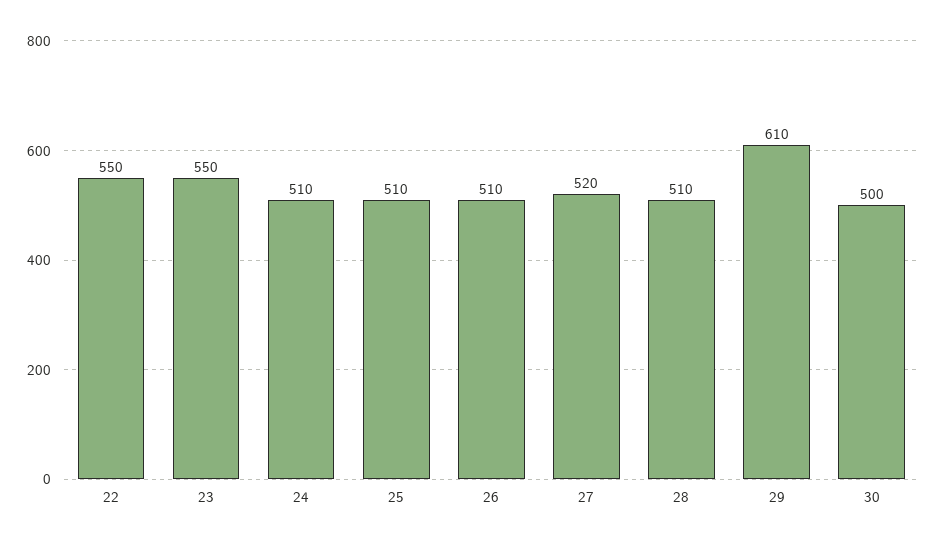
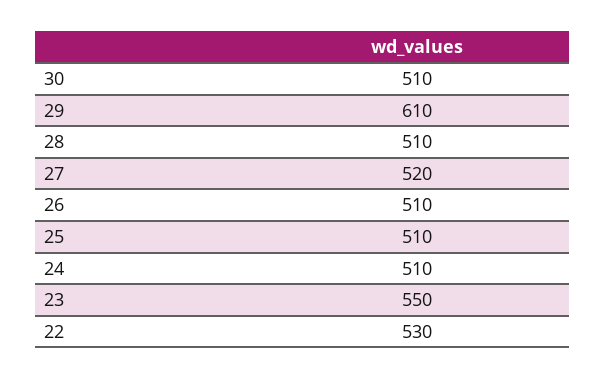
  {
-   "22": 550,
+   "22": 530,
    "23": 550,
    "24": 510,
    "25": 510,
    "26": 510,
    "27": 520,
    "28": 510,
    "29": 610,
-   "30": 500
+   "30": 510
  }

